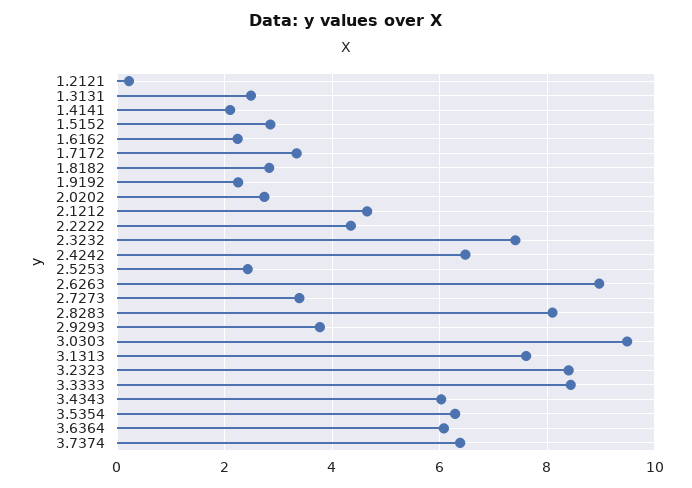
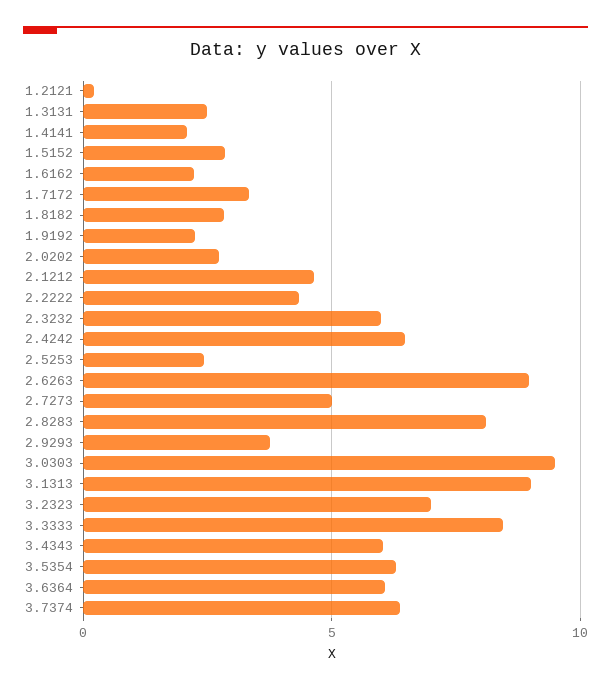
  {
    "1.2121": 0.2,
    "1.3131": 2.4,
    "1.4141": 2.2,
    "1.5152": 2.8,
    "1.6162": 2.2,
    "1.7172": 3.4,
    "1.8182": 2.8,
    "1.9192": 2.2,
    "2.0202": 2.8,
    "2.1212": 4.6,
    "2.2222": 4.4,
-   "2.3232": 7.4,
+   "2.3232": 6,
    "2.4242": 6.4,
    "2.5253": 2.4,
    "2.6263": 9,
-   "2.7273": 3.4,
+   "2.7273": 5,
    "2.8283": 8.2,
    "2.9293": 3.8,
    "3.0303": 9.4,
-   "3.1313": 7.6,
+   "3.1313": 9,
-   "3.2323": 8.4,
+   "3.2323": 7,
    "3.3333": 8.4,
    "3.4343": 6,
    "3.5354": 6.2,
    "3.6364": 6,
    "3.7374": 6.4
  }

